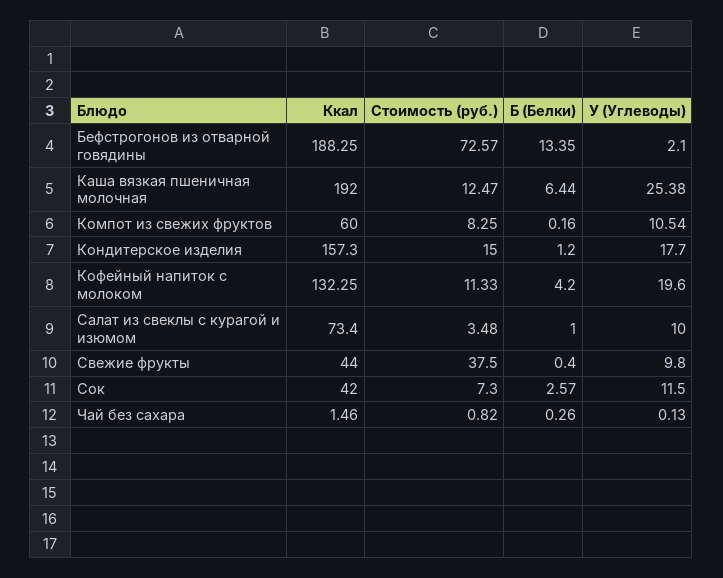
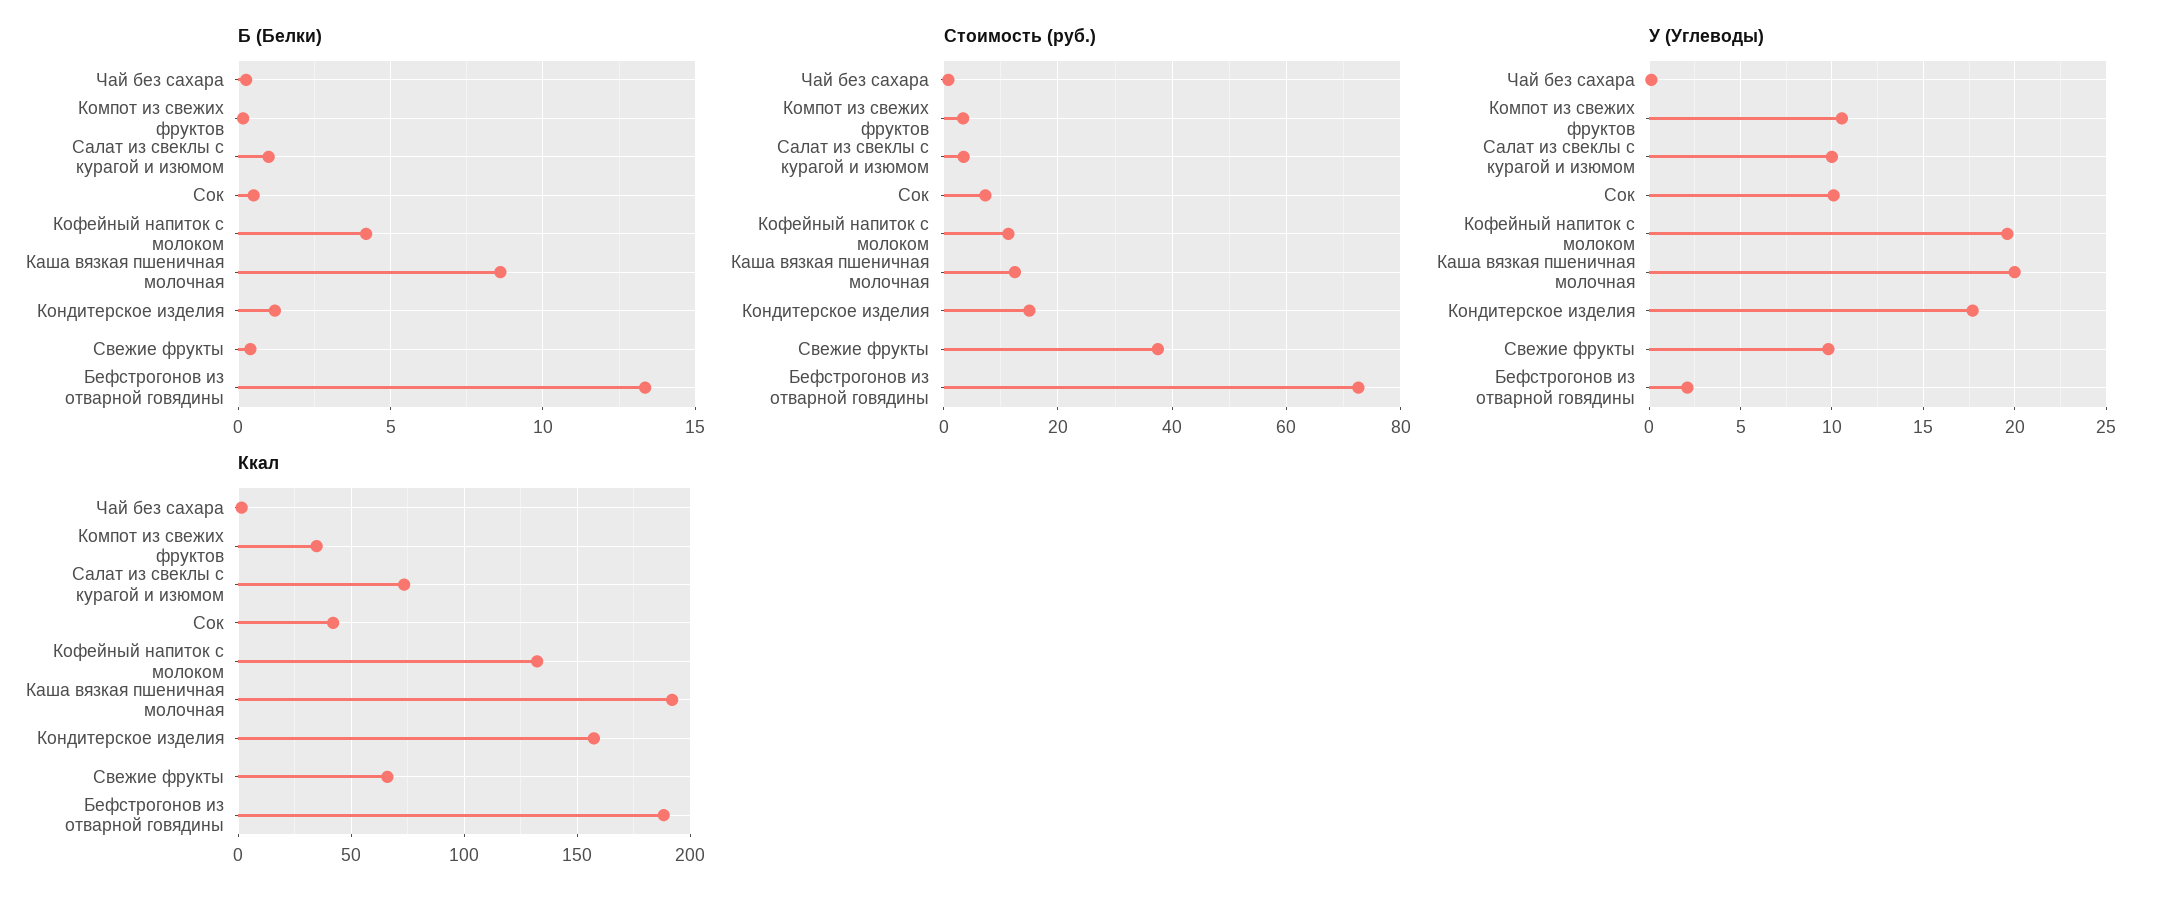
  {
    "Ккал": {
      "Бефстрогонов из отварной говядины": 188.25,
      "Каша вязкая пшеничная молочная": 192,
-     "Компот из свежих фруктов": 60,
+     "Компот из свежих фруктов": 35,
      "Кондитерское изделия": 157.3,
      "Кофейный напиток с молоком": 132.25,
      "Салат из свеклы с курагой и изюмом": 73.4,
-     "Свежие фрукты": 44,
+     "Свежие фрукты": 65,
      "Сок": 42,
      "Чай без сахара": 1.46
    },
    "Стоимость (руб.)": {
      "Бефстрогонов из отварной говядины": 72.57,
      "Каша вязкая пшеничная молочная": 12.47,
-     "Компот из свежих фруктов": 8.25,
+     "Компот из свежих фруктов": 4,
      "Кондитерское изделия": 15,
      "Кофейный напиток с молоком": 11.33,
      "Салат из свеклы с курагой и изюмом": 3.48,
      "Свежие фрукты": 37.5,
      "Сок": 7.3,
      "Чай без сахара": 0.82
    },
    "Б (Белки)": {
      "Бефстрогонов из отварной говядины": 13.35,
-     "Каша вязкая пшеничная молочная": 6.44,
+     "Каша вязкая пшеничная молочная": 8.5,
      "Компот из свежих фруктов": 0.16,
      "Кондитерское изделия": 1.2,
      "Кофейный напиток с молоком": 4.2,
      "Салат из свеклы с курагой и изюмом": 1,
      "Свежие фрукты": 0.4,
-     "Сок": 2.57,
+     "Сок": 0.5,
      "Чай без сахара": 0.26
    },
    "У (Углеводы)": {
      "Бефстрогонов из отварной говядины": 2.1,
-     "Каша вязкая пшеничная молочная": 25.38,
+     "Каша вязкая пшеничная молочная": 20,
      "Компот из свежих фруктов": 10.54,
      "Кондитерское изделия": 17.7,
      "Кофейный напиток с молоком": 19.6,
      "Салат из свеклы с курагой и изюмом": 10,
      "Свежие фрукты": 9.8,
-     "Сок": 11.5,
+     "Сок": 10,
      "Чай без сахара": 0.13
    }
  }

